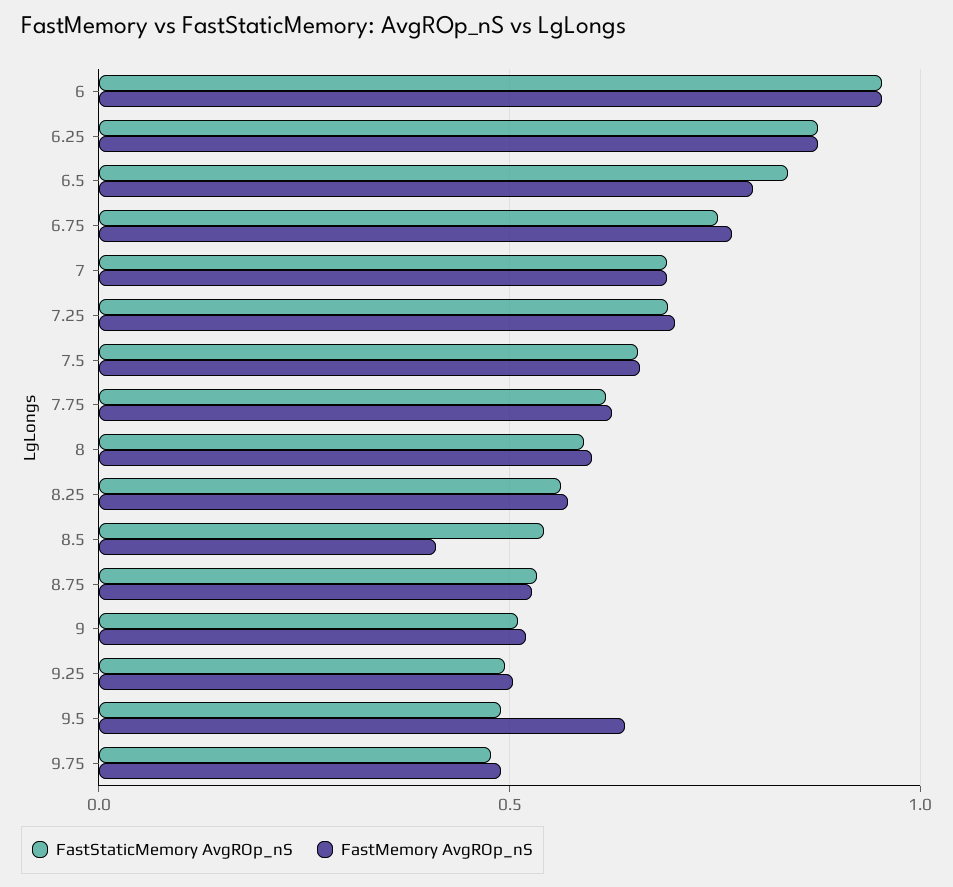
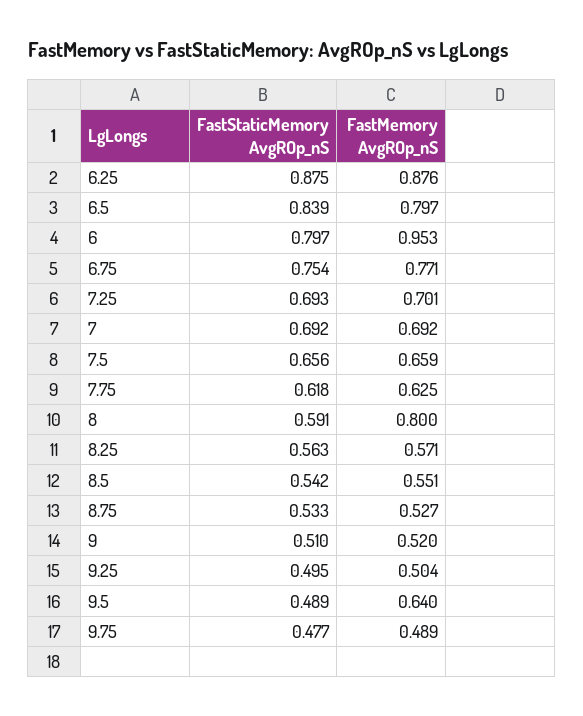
  {
    "FastStaticMemory AvgROp_nS": {
-     "6": 0.95,
+     "6": 0.797,
      "6.25": 0.875,
      "6.5": 0.839,
      "6.75": 0.754,
      "7": 0.692,
      "7.25": 0.693,
      "7.5": 0.656,
      "7.75": 0.618,
      "8": 0.591,
      "8.25": 0.563,
      "8.5": 0.542,
      "8.75": 0.533,
      "9": 0.51,
      "9.25": 0.495,
      "9.5": 0.489,
      "9.75": 0.477
    },
    "FastMemory AvgROp_nS": {
      "6": 0.953,
      "6.25": 0.876,
      "6.5": 0.797,
      "6.75": 0.771,
      "7": 0.692,
      "7.25": 0.701,
      "7.5": 0.659,
      "7.75": 0.625,
-     "8": 0.6,
+     "8": 0.8,
      "8.25": 0.571,
-     "8.5": 0.4,
+     "8.5": 0.551,
      "8.75": 0.527,
      "9": 0.52,
      "9.25": 0.504,
      "9.5": 0.64,
      "9.75": 0.489
    }
  }

